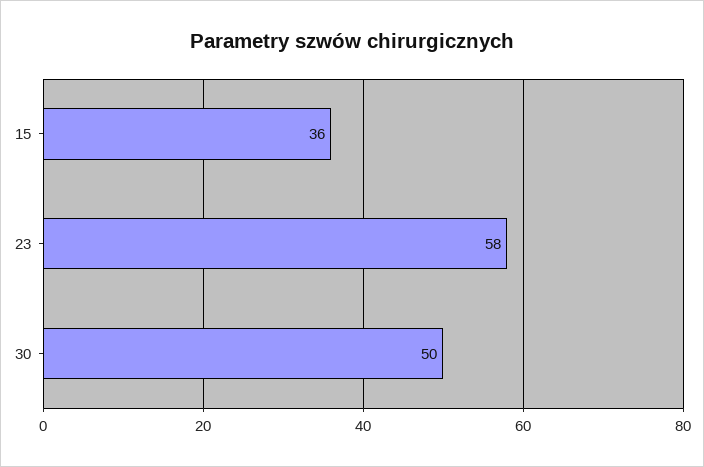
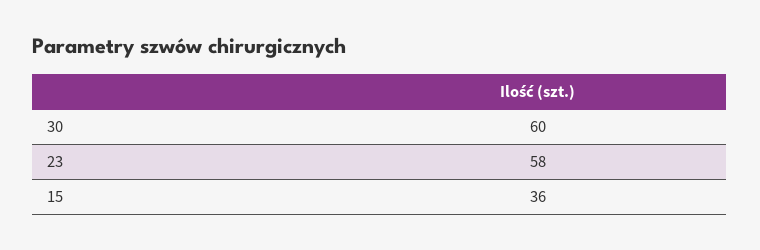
  {
    "15": 36,
    "23": 58,
-   "30": 50
+   "30": 60
  }

